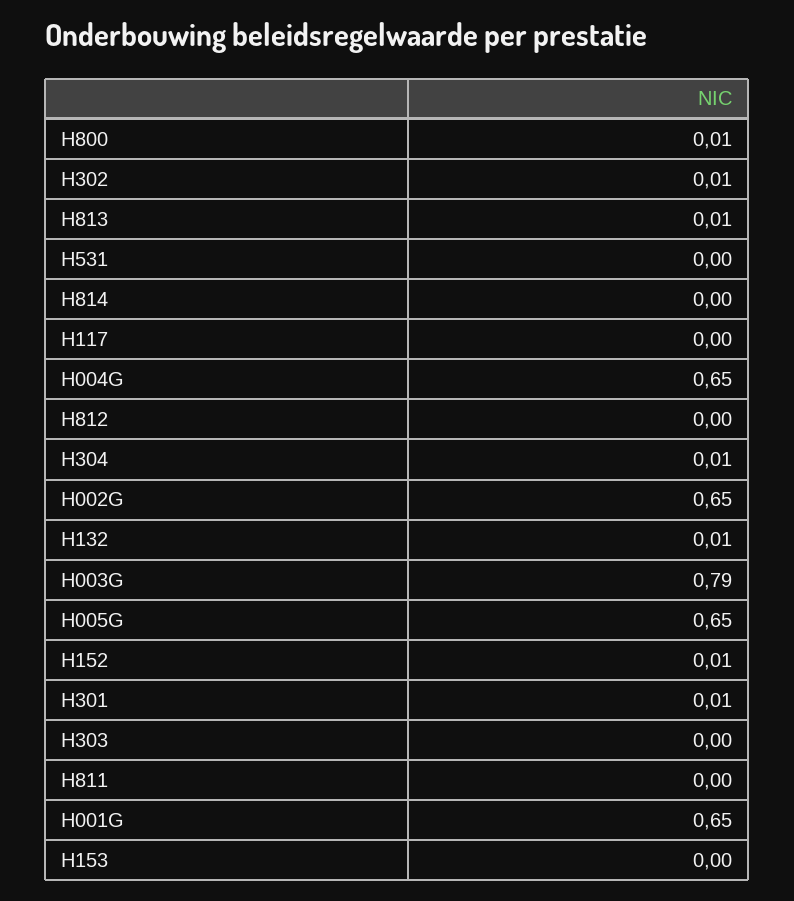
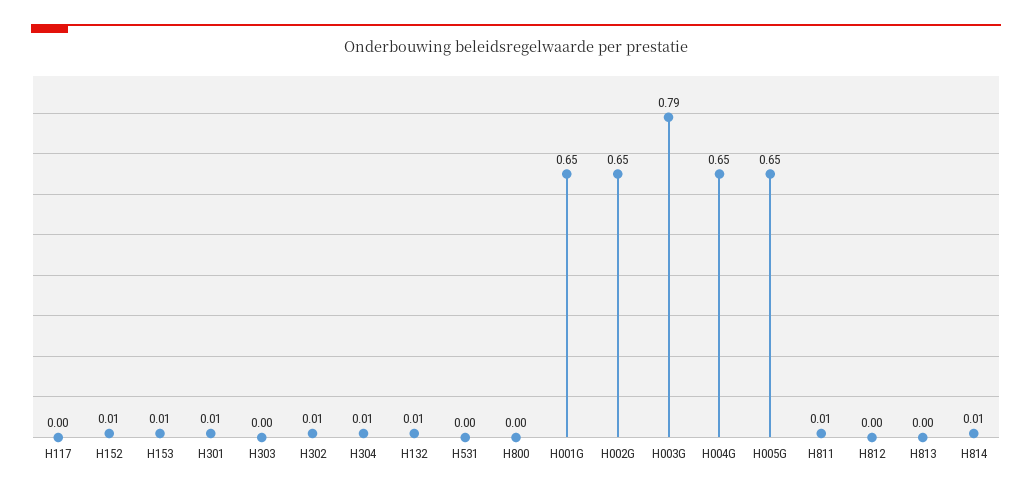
  {
-   "H800": 0.01,
+   "H800": 0,
    "H302": 0.01,
-   "H813": 0.01,
+   "H813": 0,
    "H531": 0,
-   "H814": 0,
+   "H814": 0.01,
    "H117": 0,
    "H004G": 0.65,
    "H812": 0,
    "H304": 0.01,
    "H002G": 0.65,
    "H132": 0.01,
    "H003G": 0.79,
    "H005G": 0.65,
    "H152": 0.01,
    "H301": 0.01,
    "H303": 0,
-   "H811": 0,
+   "H811": 0.01,
    "H001G": 0.65,
-   "H153": 0
+   "H153": 0.01
  }

